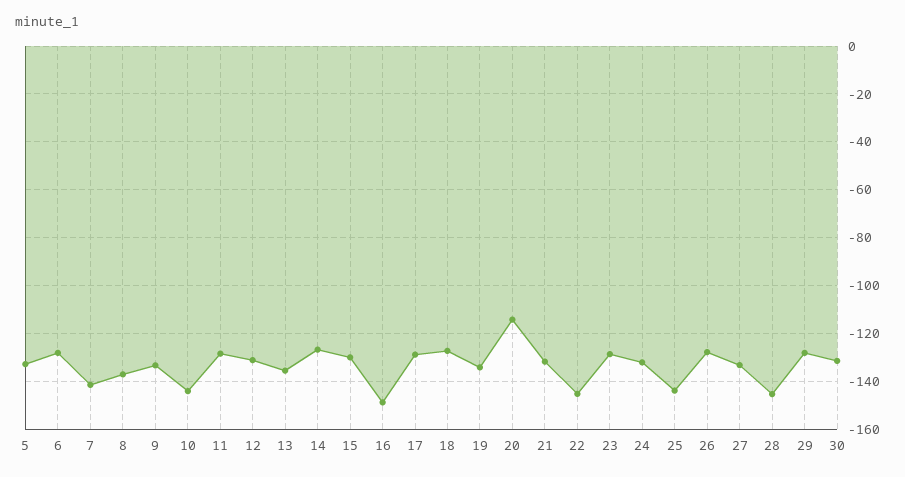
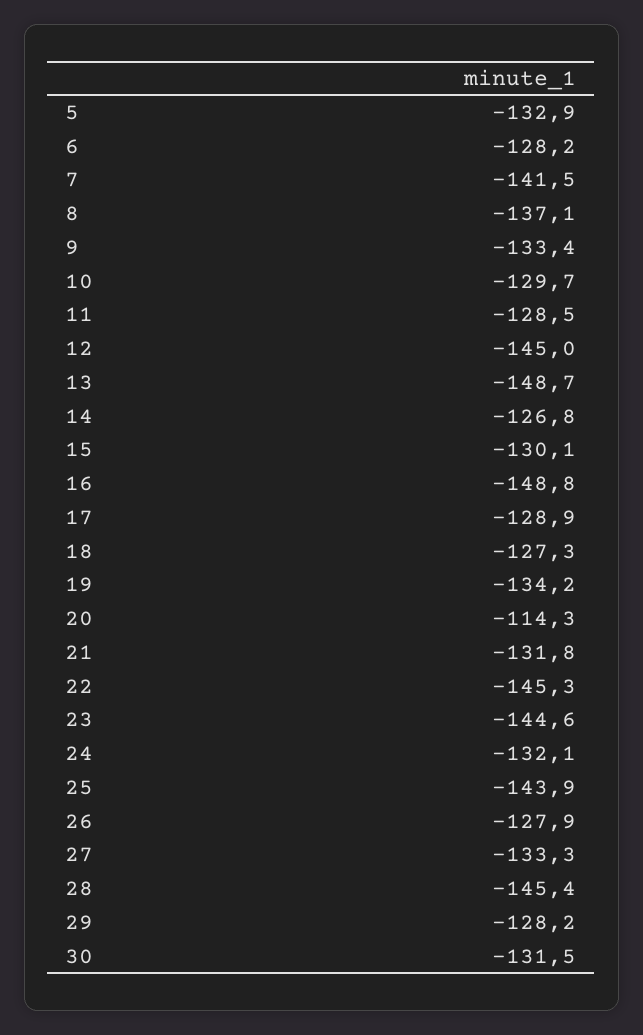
  {
    "5": -132.9,
    "6": -128.2,
    "7": -141.5,
    "8": -137.1,
    "9": -133.4,
-   "10": -145,
+   "10": -129.7,
    "11": -128.5,
-   "12": -130,
+   "12": -145,
-   "13": -135,
+   "13": -148.7,
    "14": -126.8,
    "15": -130.1,
    "16": -148.8,
    "17": -128.9,
    "18": -127.3,
    "19": -134.2,
    "20": -114.3,
    "21": -131.8,
    "22": -145.3,
-   "23": -130,
+   "23": -144.6,
    "24": -132.1,
    "25": -143.9,
    "26": -127.9,
    "27": -133.3,
    "28": -145.4,
    "29": -128.2,
    "30": -131.5
  }

